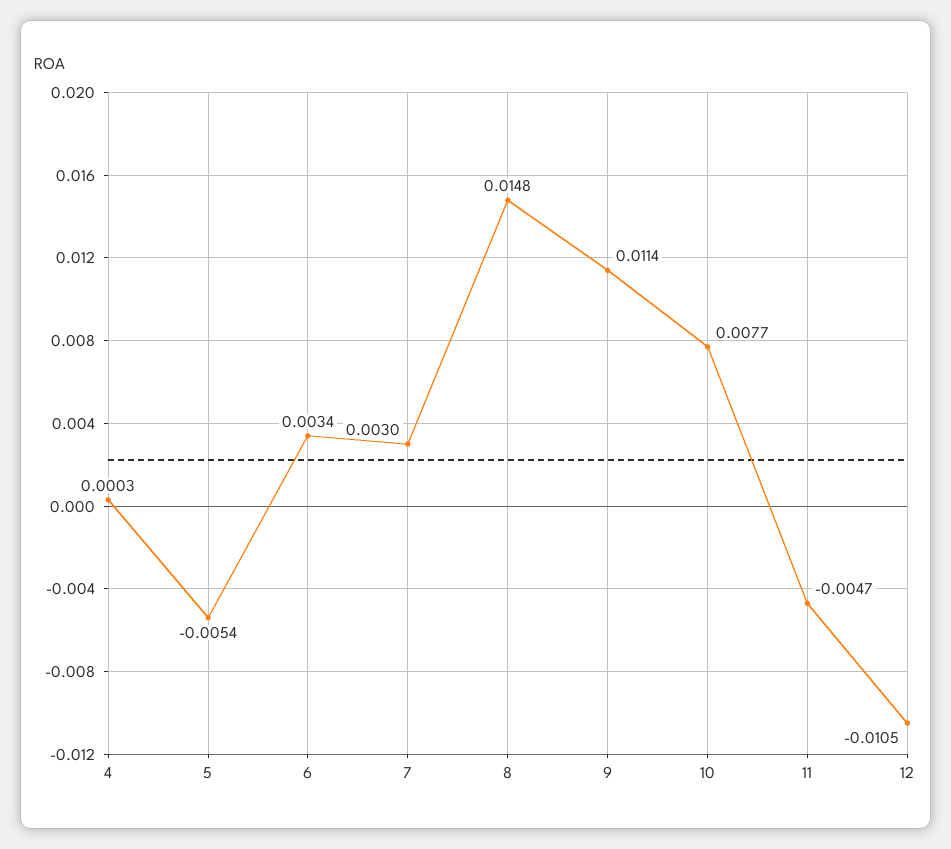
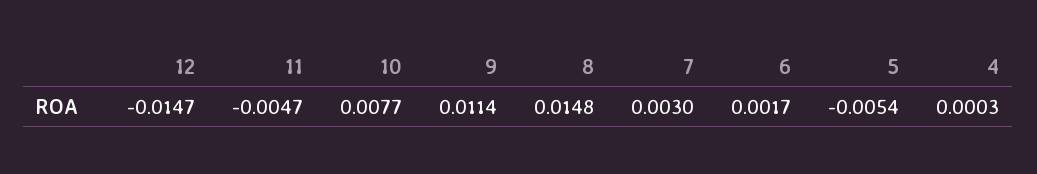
  {
    "4": 0.0003,
    "5": -0.0054,
-   "6": 0.0034,
+   "6": 0.0017,
    "7": 0.003,
    "8": 0.0148,
    "9": 0.0114,
    "10": 0.0077,
    "11": -0.0047,
-   "12": -0.0105
+   "12": -0.0147
  }

